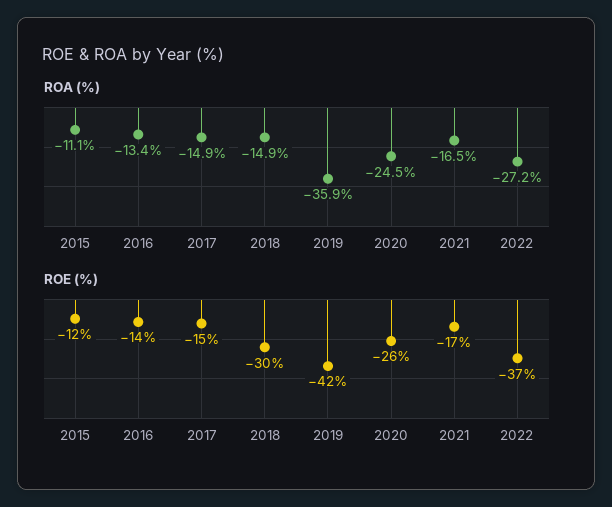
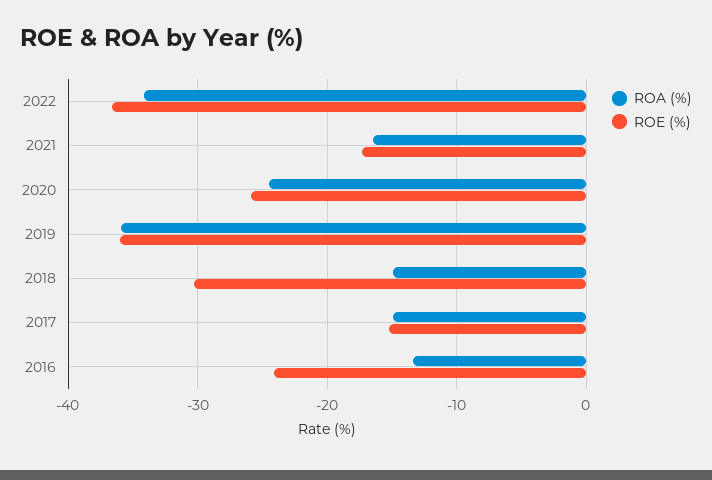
  {
    "ROA (%)": {
-     "2015": -11.1,
      "2016": -13.4,
      "2017": -14.9,
      "2018": -14.9,
      "2019": -35.9,
      "2020": -24.5,
      "2021": -16.5,
-     "2022": -27.2
+     "2022": -34
    },
    "ROE (%)": {
-     "2015": -12,
-     "2016": -14,
+     "2016": -24,
      "2017": -15,
      "2018": -30,
-     "2019": -42,
+     "2019": -36,
      "2020": -26,
      "2021": -17,
      "2022": -37
    }
  }

